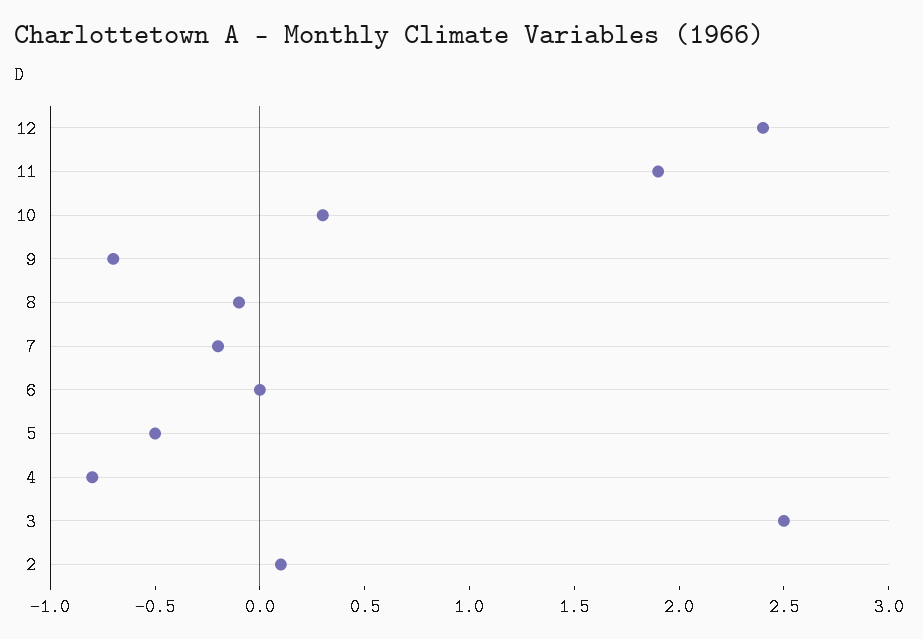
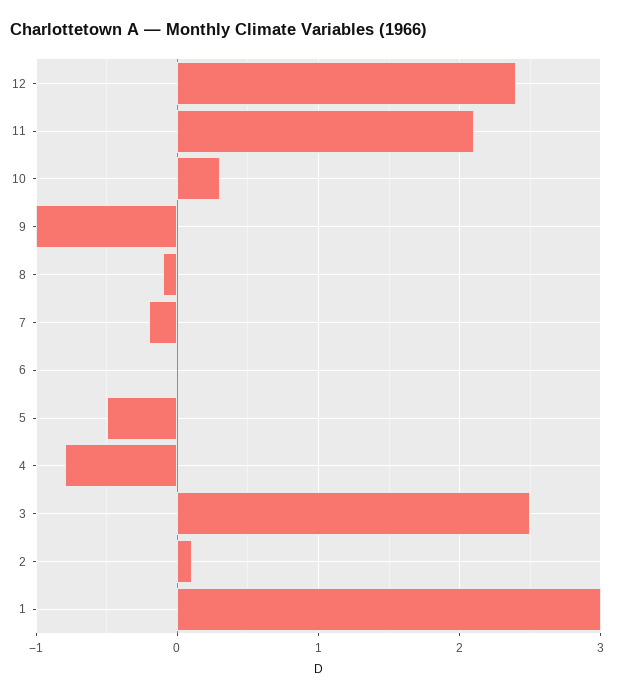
  {
    "12": 2.4,
-   "11": 1.9,
+   "11": 2.1,
    "10": 0.3,
-   "9": -0.7,
+   "9": -1,
    "8": -0.1,
    "7": -0.2,
    "6": 0,
    "5": -0.5,
    "4": -0.8,
    "3": 2.5,
-   "2": 0.1
+   "2": 0.1,
+   "1": 3
  }

